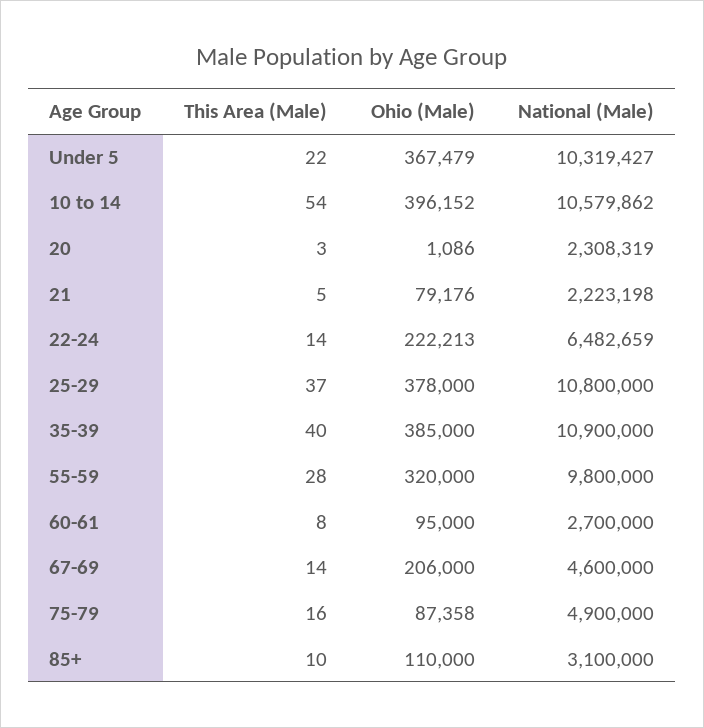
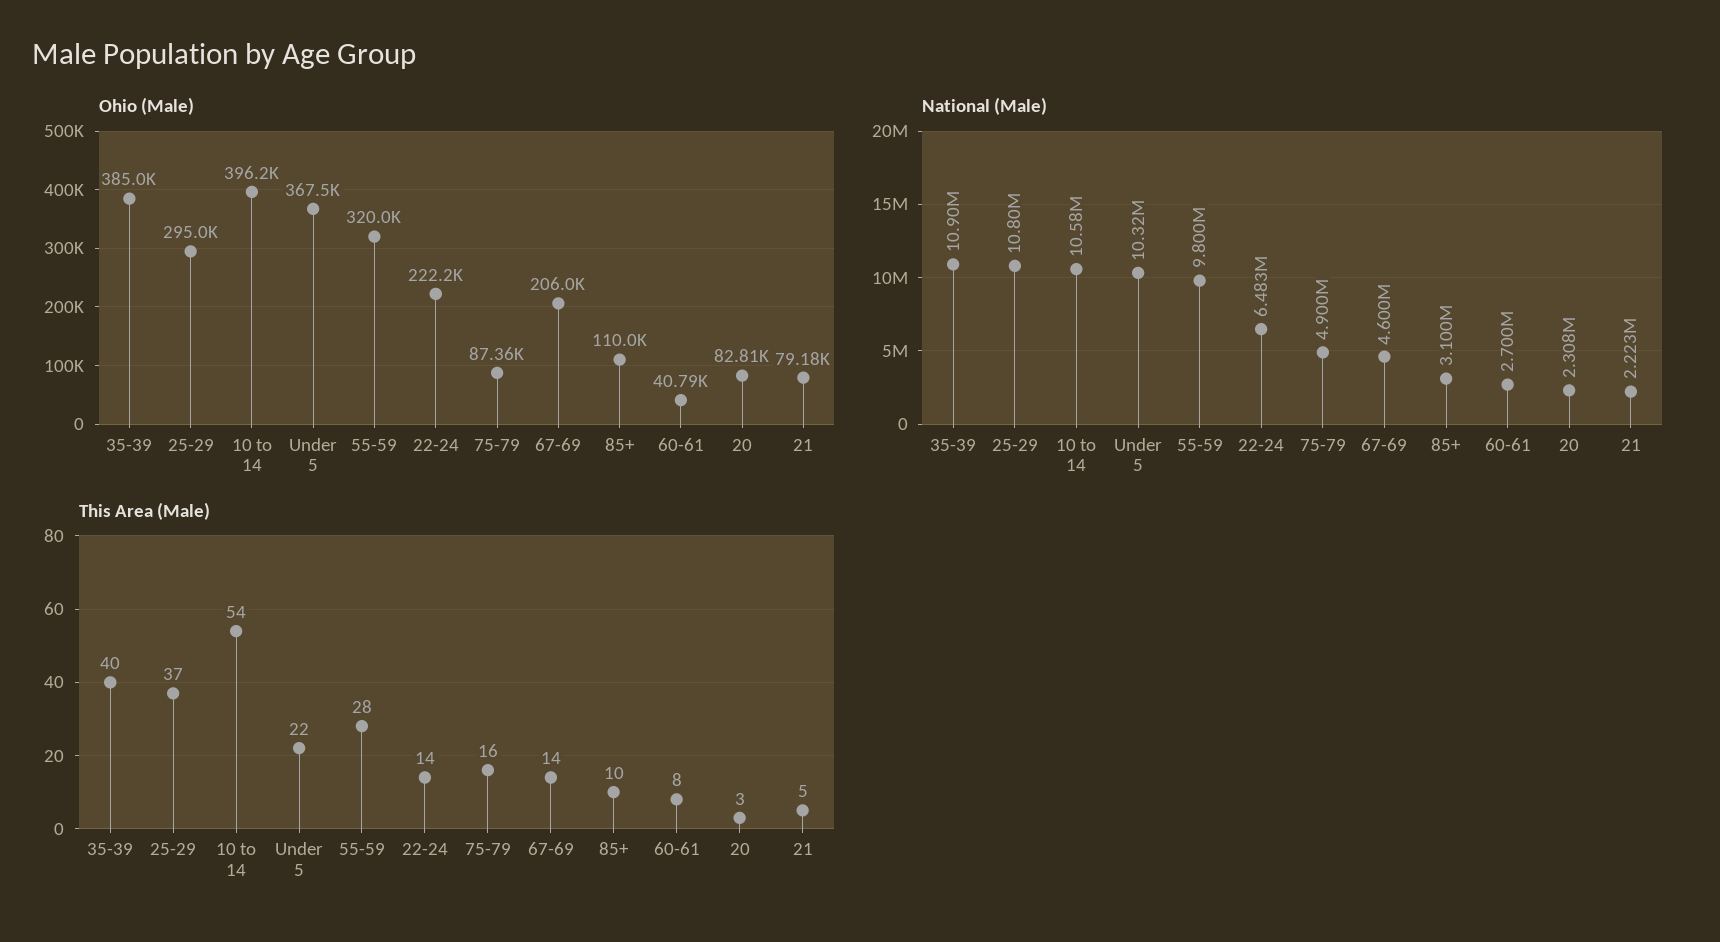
  {
    "This Area (Male)": {
      "Under 5": 22,
      "10 to 14": 54,
      "20": 3,
      "21": 5,
      "22-24": 14,
      "25-29": 37,
      "35-39": 40,
      "55-59": 28,
      "60-61": 8,
      "67-69": 14,
      "75-79": 16,
      "85+": 10
    },
    "Ohio (Male)": {
      "Under 5": 367479,
      "10 to 14": 396152,
-     "20": 1086,
+     "20": 82810,
      "21": 79176,
      "22-24": 222213,
-     "25-29": 378000,
+     "25-29": 295000,
      "35-39": 385000,
      "55-59": 320000,
-     "60-61": 95000,
+     "60-61": 40790,
      "67-69": 206000,
      "75-79": 87358,
      "85+": 110000
    },
    "National (Male)": {
      "Under 5": 10319427,
      "10 to 14": 10579862,
      "20": 2308319,
      "21": 2223198,
      "22-24": 6482659,
      "25-29": 10800000,
      "35-39": 10900000,
      "55-59": 9800000,
      "60-61": 2700000,
      "67-69": 4600000,
      "75-79": 4900000,
      "85+": 3100000
    }
  }

